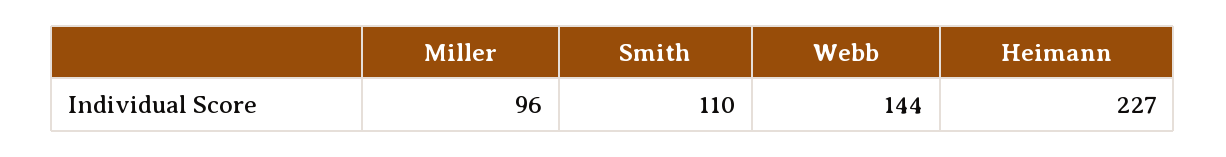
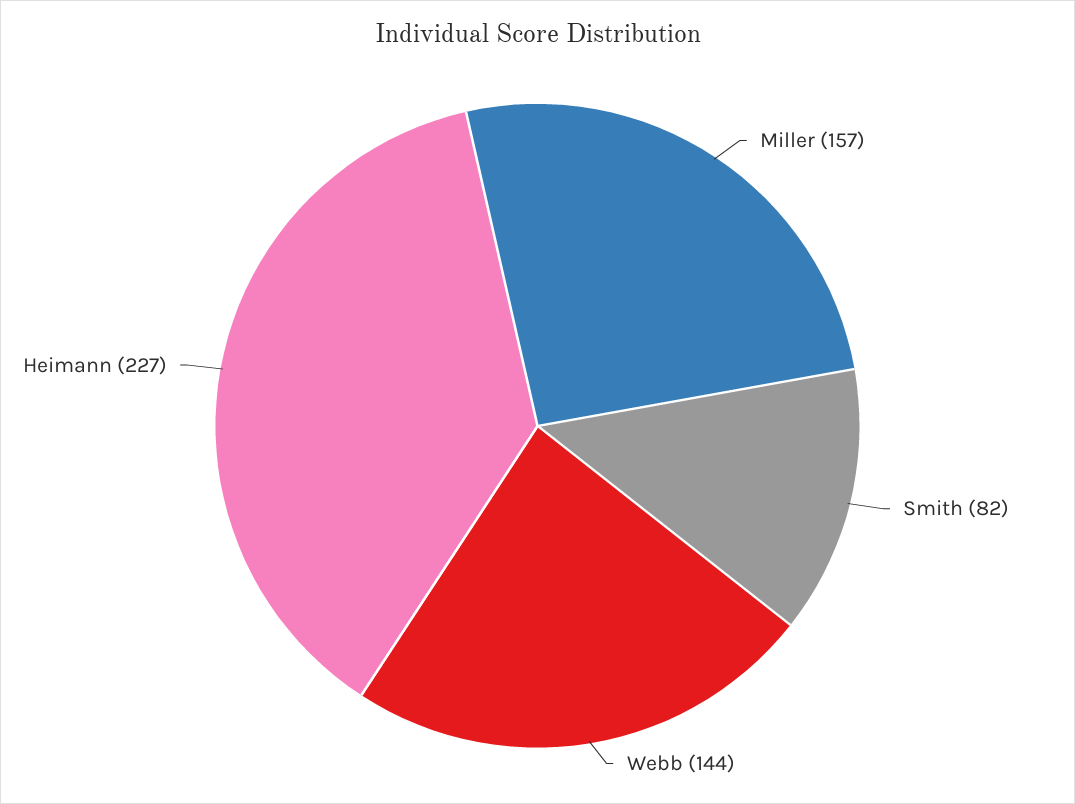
  {
-   "Miller": 96,
+   "Miller": 157,
-   "Smith": 110,
+   "Smith": 82,
    "Webb": 144,
    "Heimann": 227
  }

